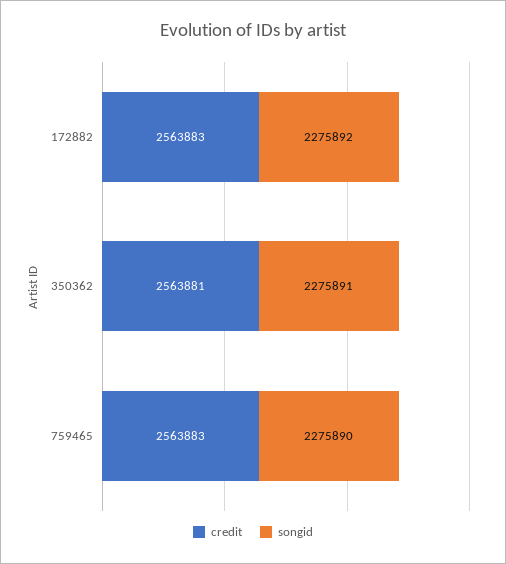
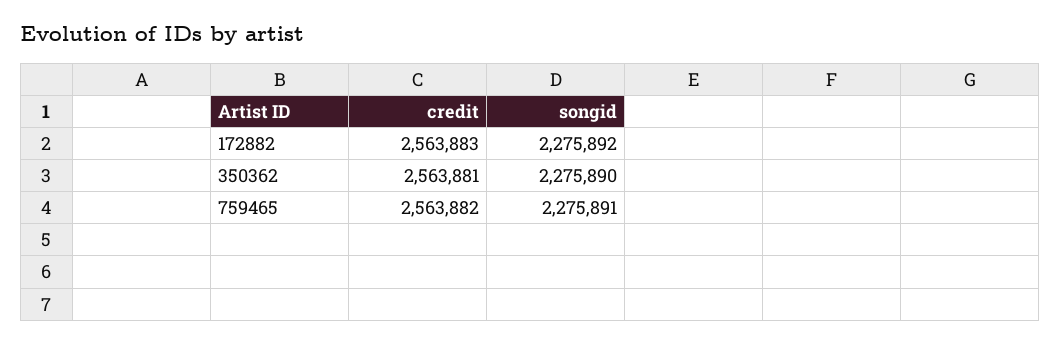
  {
    "credit": {
      "172882": 2563883,
      "350362": 2563881,
-     "759465": 2563883
+     "759465": 2563882
    },
    "songid": {
      "172882": 2275892,
-     "350362": 2275891,
+     "350362": 2275890,
-     "759465": 2275890
+     "759465": 2275891
    }
  }

